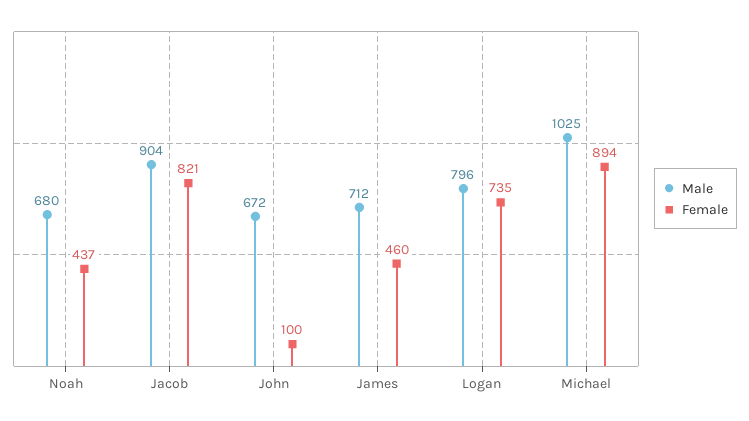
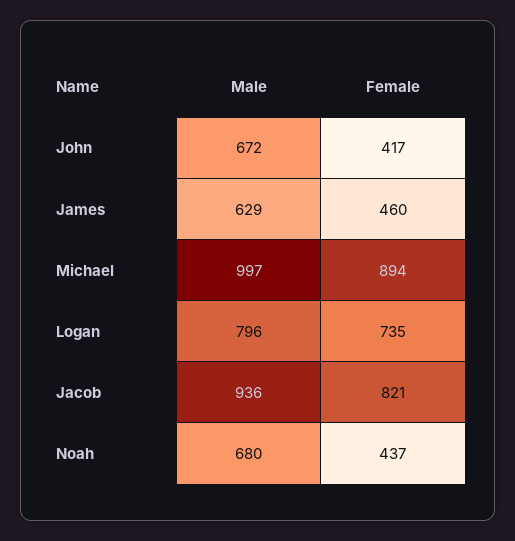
  {
    "Male": {
      "Noah": 680,
-     "Jacob": 904,
+     "Jacob": 936,
      "John": 672,
-     "James": 712,
+     "James": 629,
      "Logan": 796,
-     "Michael": 1025
+     "Michael": 997
    },
    "Female": {
      "Noah": 437,
      "Jacob": 821,
-     "John": 100,
+     "John": 417,
      "James": 460,
      "Logan": 735,
      "Michael": 894
    }
  }

